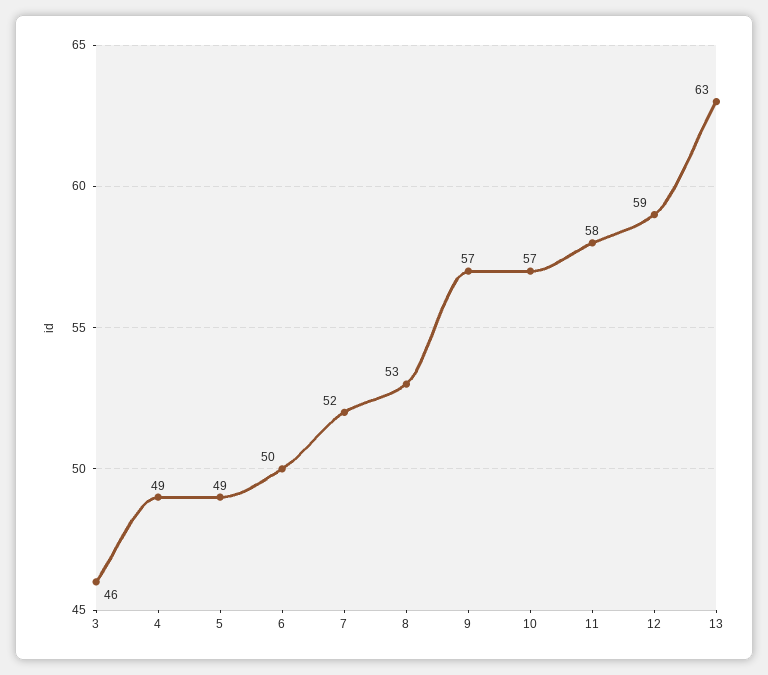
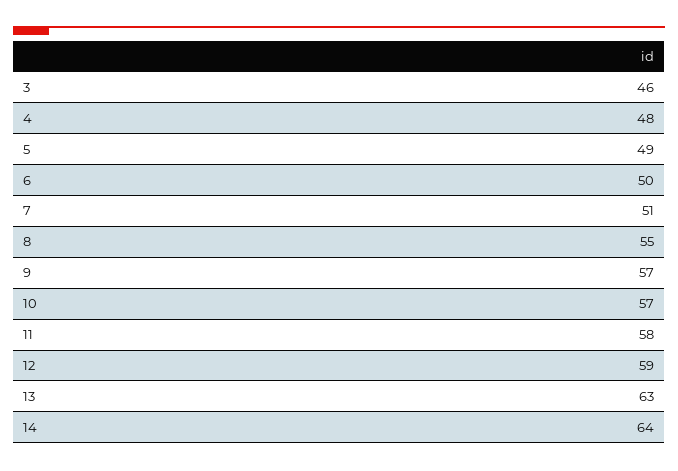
  {
    "3": 46,
-   "4": 49,
+   "4": 48,
    "5": 49,
    "6": 50,
-   "7": 52,
+   "7": 51,
-   "8": 53,
+   "8": 55,
    "9": 57,
    "10": 57,
    "11": 58,
    "12": 59,
-   "13": 63
+   "13": 63,
+   "14": 64
  }

